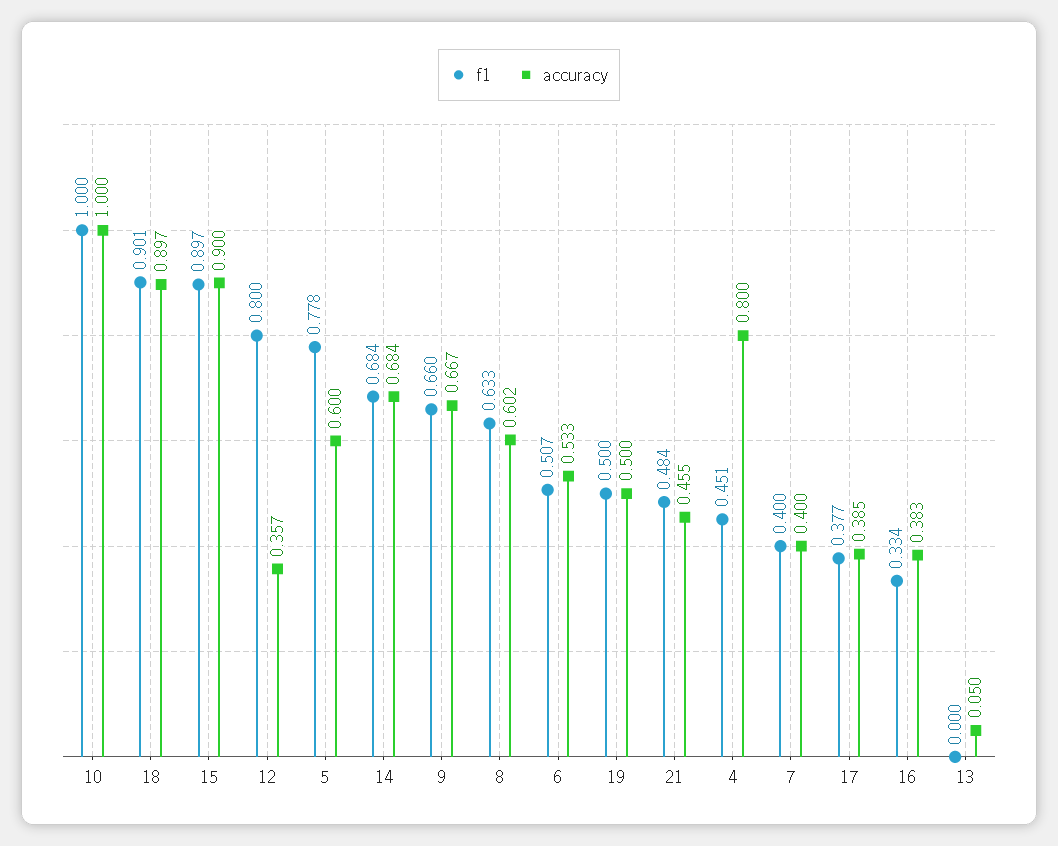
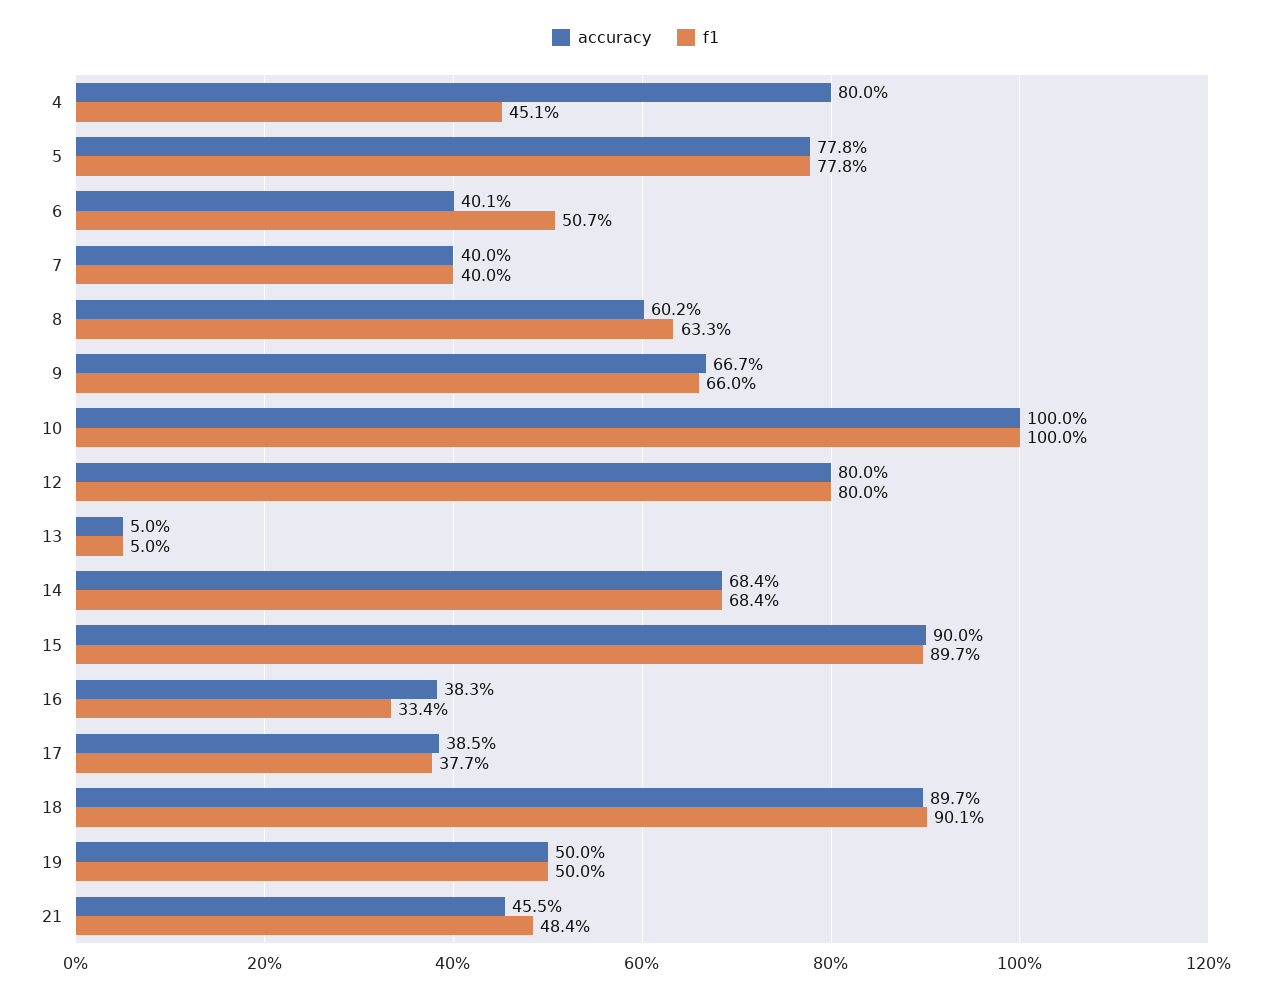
  {
    "f1": {
      "10": 1,
      "18": 0.901,
      "15": 0.897,
      "12": 0.8,
      "5": 0.778,
      "14": 0.684,
      "9": 0.66,
      "8": 0.633,
      "6": 0.507,
      "19": 0.5,
      "21": 0.484,
      "4": 0.451,
      "7": 0.4,
      "17": 0.377,
      "16": 0.334,
-     "13": 0
+     "13": 0.05
    },
    "accuracy": {
      "10": 1,
      "18": 0.897,
      "15": 0.9,
-     "12": 0.357,
+     "12": 0.8,
-     "5": 0.6,
+     "5": 0.778,
      "14": 0.684,
      "9": 0.667,
      "8": 0.602,
-     "6": 0.533,
+     "6": 0.401,
      "19": 0.5,
      "21": 0.455,
      "4": 0.8,
      "7": 0.4,
      "17": 0.385,
      "16": 0.383,
      "13": 0.05
    }
  }

